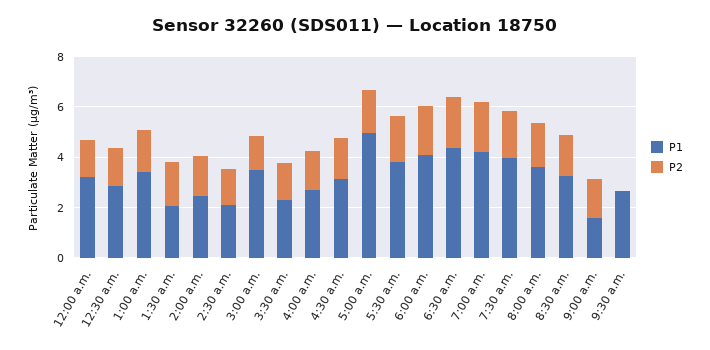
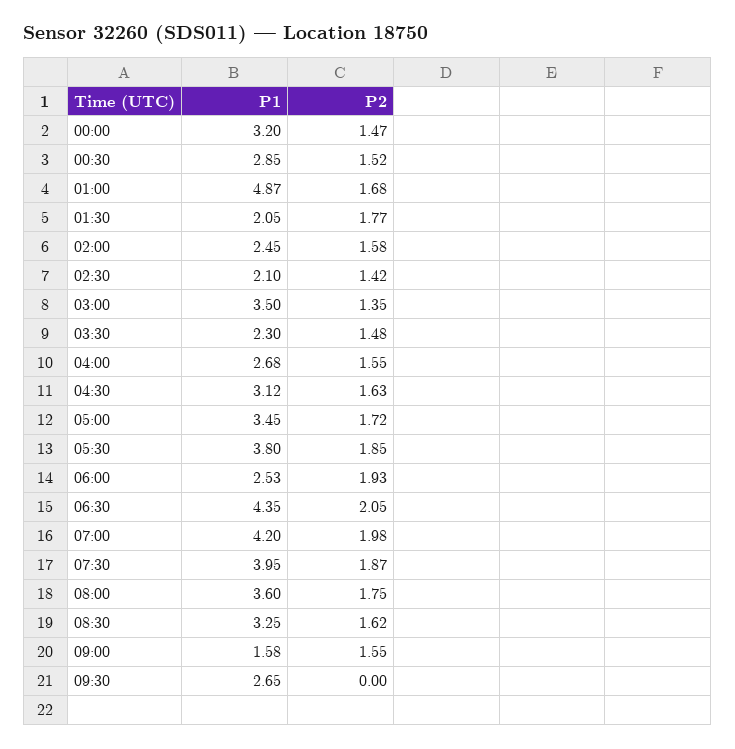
  {
    "P1": {
      "12:00 a.m.": 3.2,
      "12:30 a.m.": 2.85,
-     "1:00 a.m.": 3.5,
+     "1:00 a.m.": 4.87,
      "1:30 a.m.": 2.05,
      "2:00 a.m.": 2.45,
      "2:30 a.m.": 2.1,
      "3:00 a.m.": 3.5,
      "3:30 a.m.": 2.3,
      "4:00 a.m.": 2.68,
      "4:30 a.m.": 3.12,
-     "5:00 a.m.": 5,
+     "5:00 a.m.": 3.45,
      "5:30 a.m.": 3.8,
-     "6:00 a.m.": 4,
+     "6:00 a.m.": 2.53,
      "6:30 a.m.": 4.35,
      "7:00 a.m.": 4.2,
      "7:30 a.m.": 3.95,
      "8:00 a.m.": 3.6,
      "8:30 a.m.": 3.25,
      "9:00 a.m.": 1.58,
      "9:30 a.m.": 2.65
    },
    "P2": {
      "12:00 a.m.": 1.47,
      "12:30 a.m.": 1.52,
      "1:00 a.m.": 1.68,
      "1:30 a.m.": 1.77,
      "2:00 a.m.": 1.58,
      "2:30 a.m.": 1.42,
      "3:00 a.m.": 1.35,
      "3:30 a.m.": 1.48,
      "4:00 a.m.": 1.55,
      "4:30 a.m.": 1.63,
      "5:00 a.m.": 1.72,
      "5:30 a.m.": 1.85,
      "6:00 a.m.": 1.93,
      "6:30 a.m.": 2.05,
      "7:00 a.m.": 1.98,
      "7:30 a.m.": 1.87,
      "8:00 a.m.": 1.75,
      "8:30 a.m.": 1.62,
      "9:00 a.m.": 1.55,
      "9:30 a.m.": 0
    }
  }

